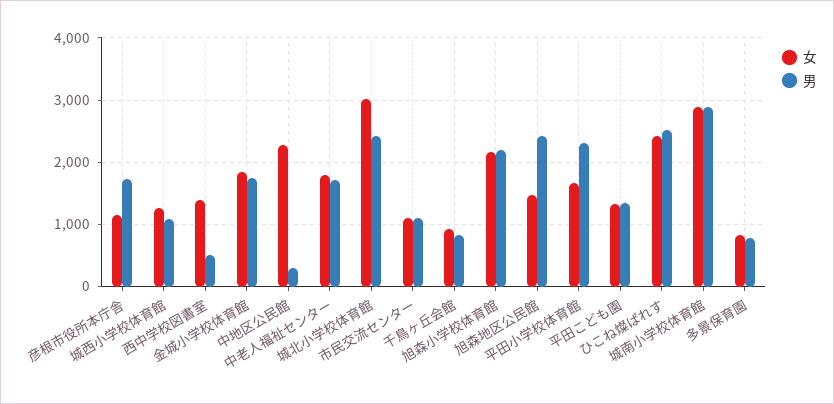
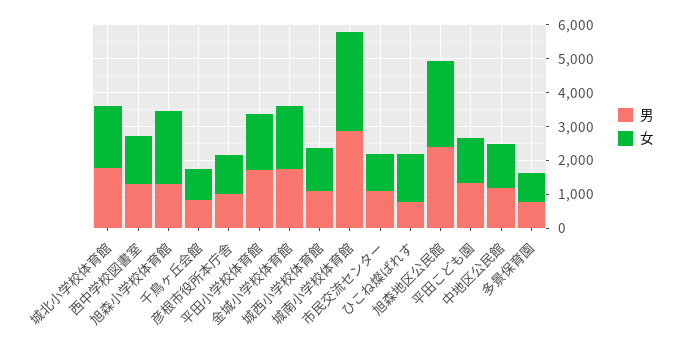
  {
    "女": {
      "彦根市役所本庁舎": 1200,
      "城西小学校体育館": 1300,
      "西中学校図書室": 1400,
      "金城小学校体育館": 1900,
-     "中地区公民館": 2300,
+     "中地区公民館": 1250,
-     "中老人福祉センター": 1800,
-     "城北小学校体育館": 3000,
+     "城北小学校体育館": 1750,
      "市民交流センター": 1100,
      "千鳥ヶ丘会館": 900,
      "旭森小学校体育館": 2200,
-     "旭森地区公民館": 1500,
+     "旭森地区公民館": 2500,
      "平田小学校体育館": 1700,
      "平田こども園": 1300,
-     "ひこね燦ぱれす": 2400,
+     "ひこね燦ぱれす": 1500,
      "城南小学校体育館": 2900,
      "多景保育園": 800
    },
    "男": {
-     "彦根市役所本庁舎": 1700,
+     "彦根市役所本庁舎": 1000,
      "城西小学校体育館": 1100,
-     "西中学校図書室": 500,
+     "西中学校図書室": 1250,
      "金城小学校体育館": 1700,
-     "中地区公民館": 300,
+     "中地区公民館": 1250,
-     "中老人福祉センター": 1700,
-     "城北小学校体育館": 2400,
+     "城北小学校体育館": 1750,
      "市民交流センター": 1100,
      "千鳥ヶ丘会館": 800,
-     "旭森小学校体育館": 2200,
+     "旭森小学校体育館": 1250,
      "旭森地区公民館": 2400,
-     "平田小学校体育館": 2300,
+     "平田小学校体育館": 1750,
      "平田こども園": 1300,
-     "ひこね燦ぱれす": 2500,
+     "ひこね燦ぱれす": 750,
      "城南小学校体育館": 2900,
      "多景保育園": 800
    }
  }

